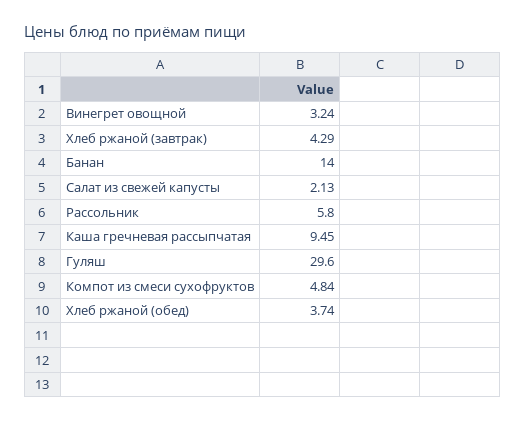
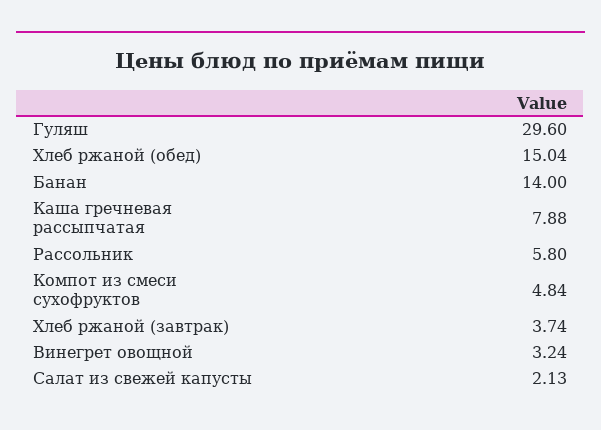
  {
    "Винегрет овощной": 3.24,
-   "Хлеб ржаной (завтрак)": 4.29,
+   "Хлеб ржаной (завтрак)": 3.74,
    "Банан": 14,
    "Салат из свежей капусты": 2.13,
    "Рассольник": 5.8,
-   "Каша гречневая рассыпчатая": 9.45,
+   "Каша гречневая рассыпчатая": 7.88,
    "Гуляш": 29.6,
    "Компот из смеси сухофруктов": 4.84,
-   "Хлеб ржаной (обед)": 3.74
+   "Хлеб ржаной (обед)": 15.04
  }

